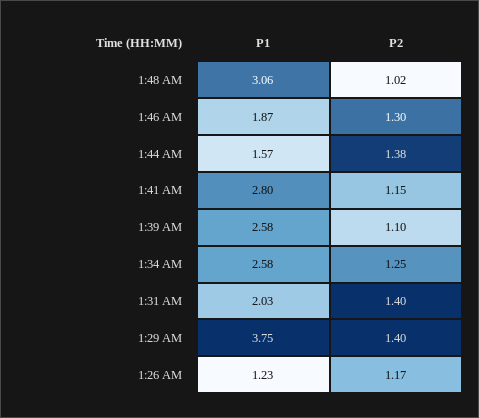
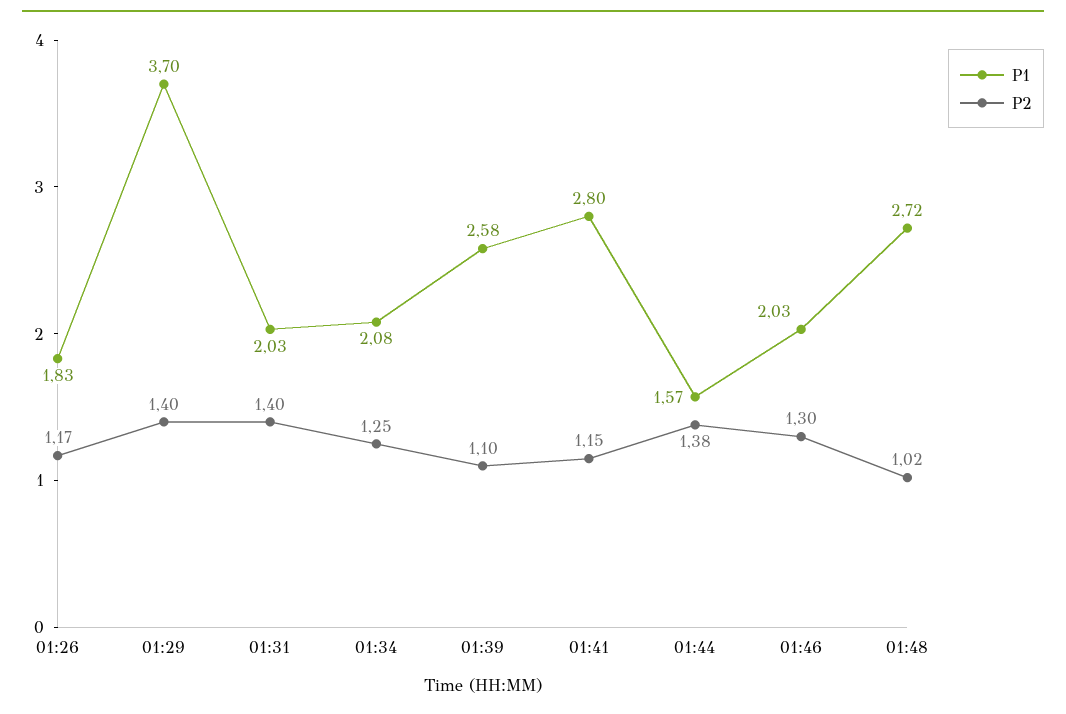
  {
    "P1": {
-     "1:48 AM": 3.06,
+     "1:48 AM": 2.72,
-     "1:46 AM": 1.87,
+     "1:46 AM": 2.03,
      "1:44 AM": 1.57,
      "1:41 AM": 2.8,
      "1:39 AM": 2.58,
-     "1:34 AM": 2.58,
+     "1:34 AM": 2.08,
      "1:31 AM": 2.03,
-     "1:29 AM": 3.75,
+     "1:29 AM": 3.7,
-     "1:26 AM": 1.23
+     "1:26 AM": 1.83
    },
    "P2": {
      "1:48 AM": 1.02,
      "1:46 AM": 1.3,
      "1:44 AM": 1.38,
      "1:41 AM": 1.15,
      "1:39 AM": 1.1,
      "1:34 AM": 1.25,
      "1:31 AM": 1.4,
      "1:29 AM": 1.4,
      "1:26 AM": 1.17
    }
  }

